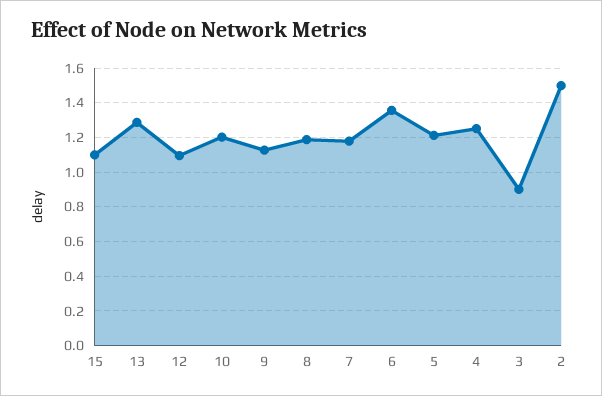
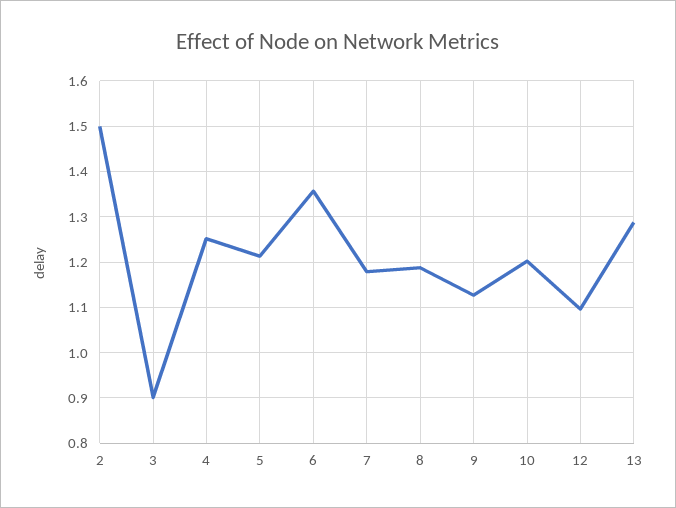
  {
-   "15": 1.1,
    "13": 1.28,
    "12": 1.1,
    "10": 1.2,
    "9": 1.12,
    "8": 1.18,
    "7": 1.18,
    "6": 1.36,
    "5": 1.22,
    "4": 1.26,
    "3": 0.9,
    "2": 1.5
  }

